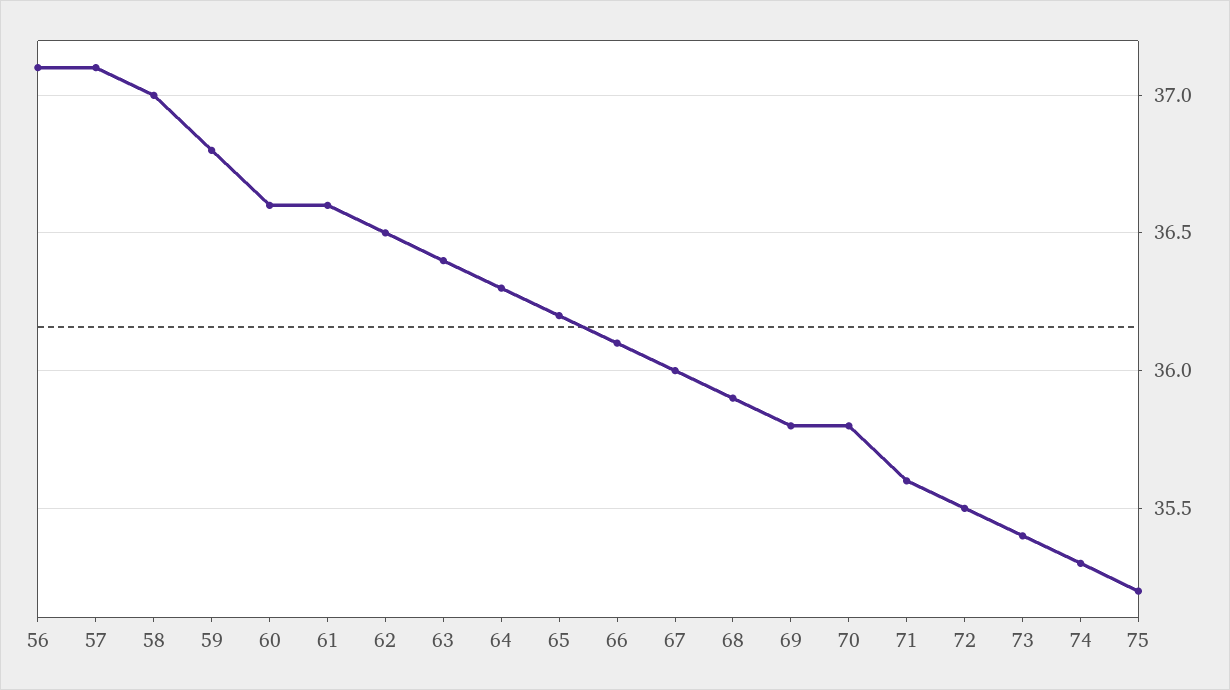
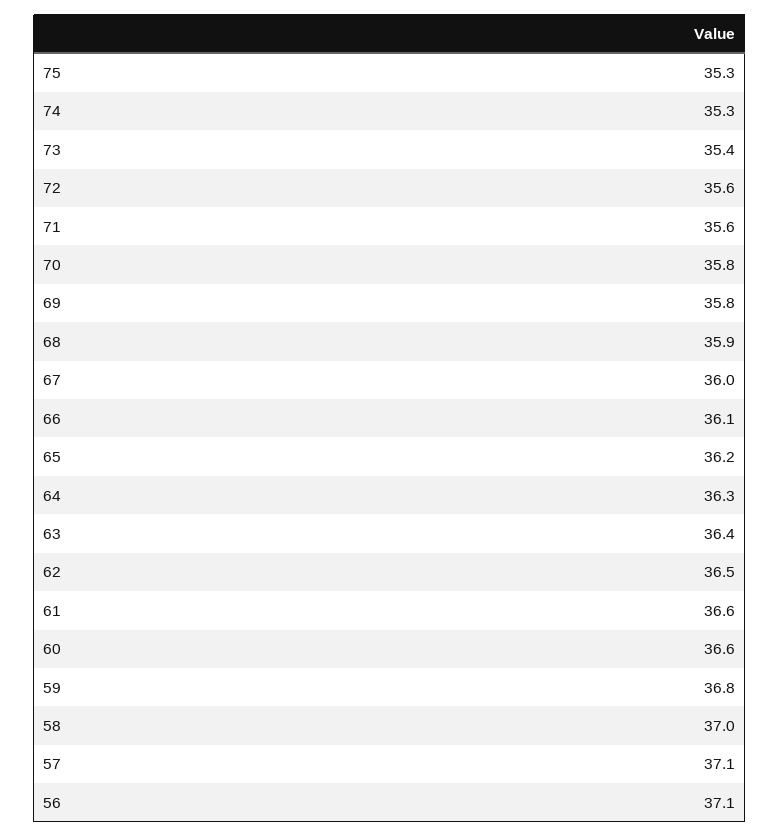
  {
    "56": 37.1,
    "57": 37.1,
    "58": 37,
    "59": 36.8,
    "60": 36.6,
    "61": 36.6,
    "62": 36.5,
    "63": 36.4,
    "64": 36.3,
    "65": 36.2,
    "66": 36.1,
    "67": 36,
    "68": 35.9,
    "69": 35.8,
    "70": 35.8,
    "71": 35.6,
-   "72": 35.5,
+   "72": 35.6,
    "73": 35.4,
    "74": 35.3,
-   "75": 35.2
+   "75": 35.3
  }

